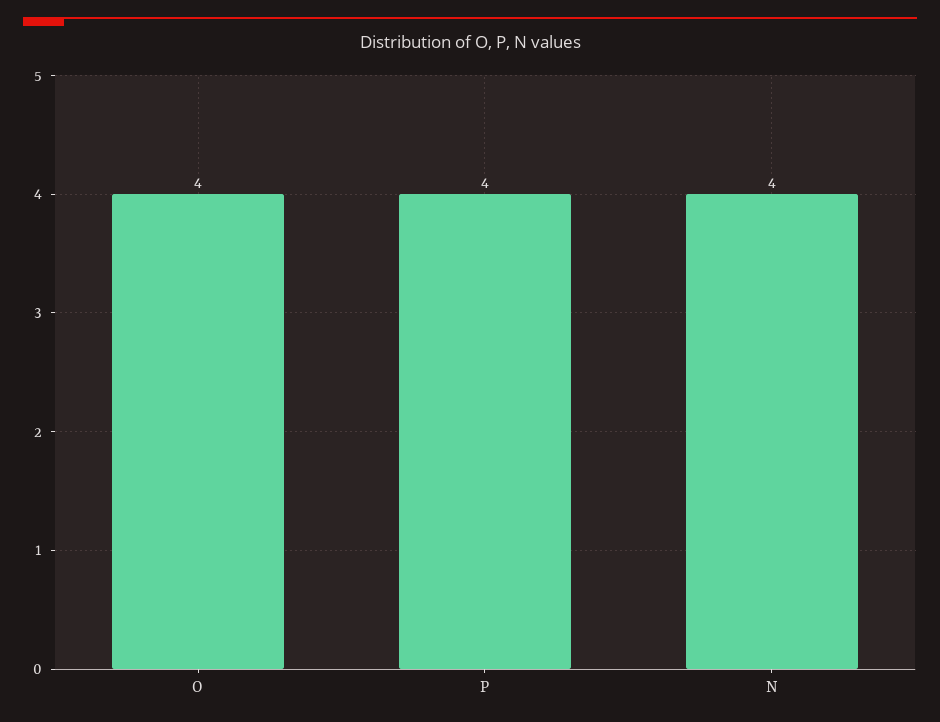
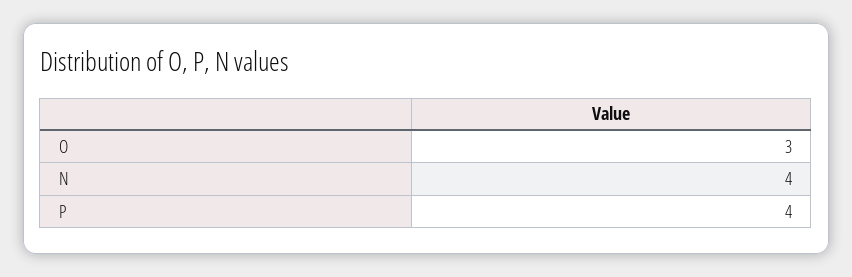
  {
-   "O": 4,
+   "O": 3,
    "P": 4,
    "N": 4
  }

